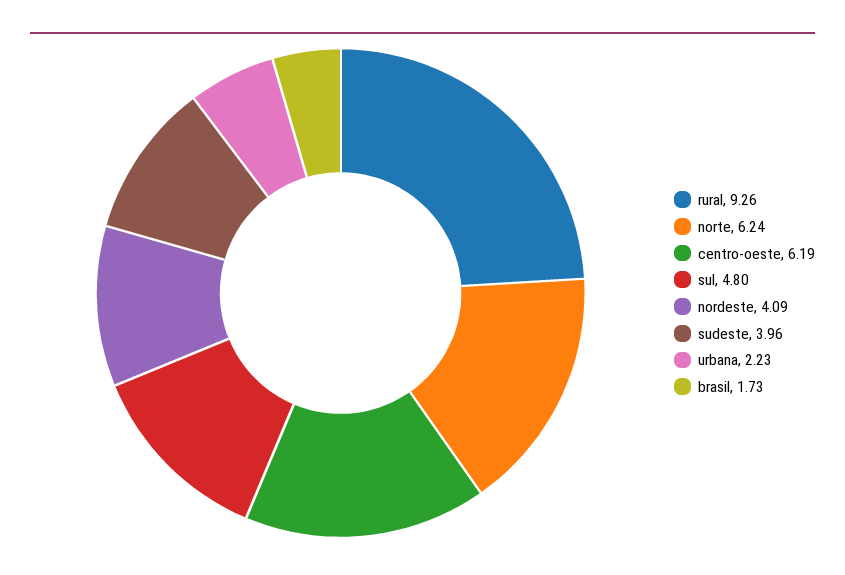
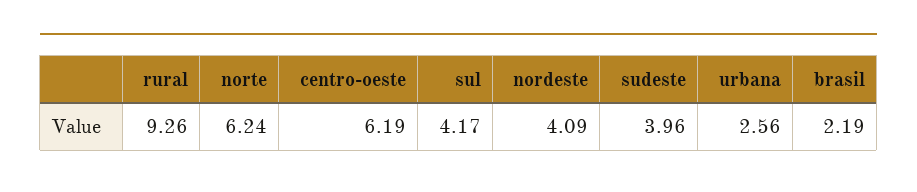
  {
    "rural": 9.26,
    "norte": 6.24,
    "centro-oeste": 6.19,
-   "sul": 4.8,
+   "sul": 4.17,
    "nordeste": 4.09,
    "sudeste": 3.96,
-   "urbana": 2.23,
+   "urbana": 2.56,
-   "brasil": 1.73
+   "brasil": 2.19
  }

